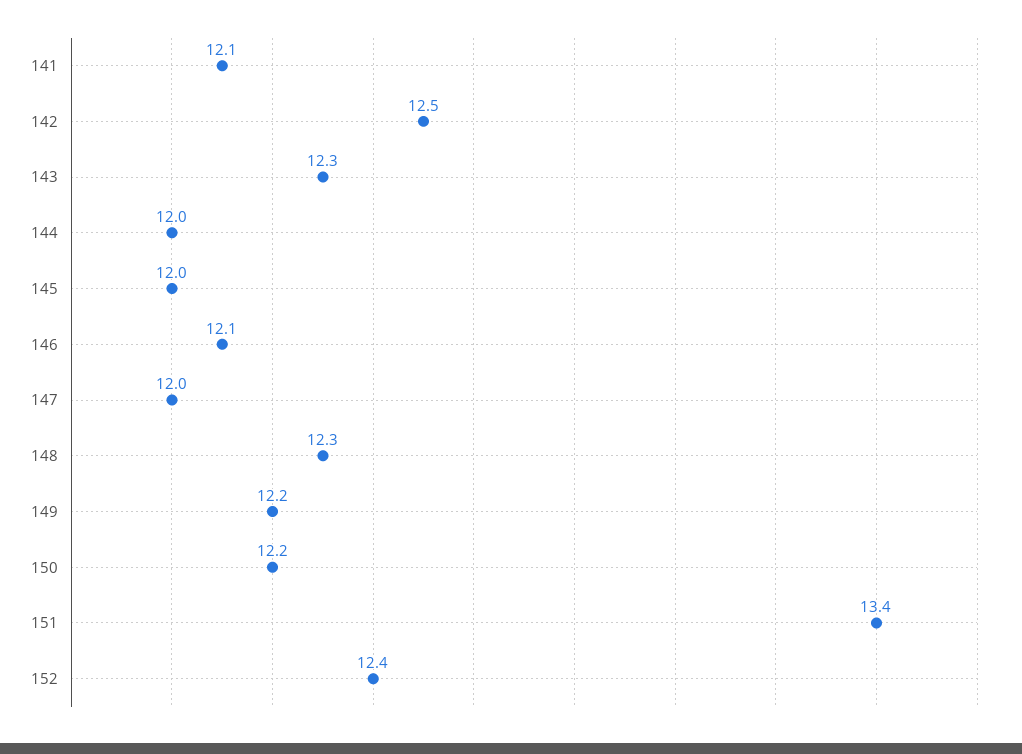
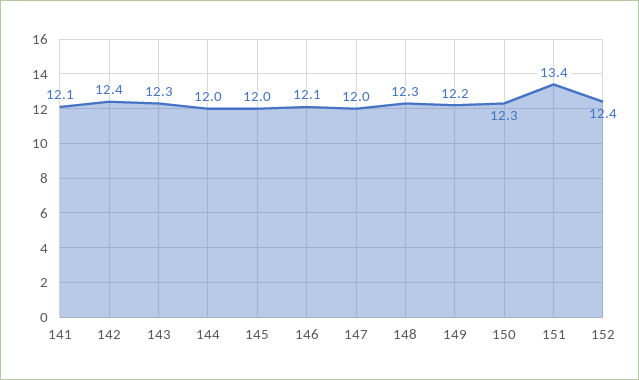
  {
    "141": 12.1,
-   "142": 12.5,
+   "142": 12.4,
    "143": 12.3,
    "144": 12,
    "145": 12,
    "146": 12.1,
    "147": 12,
    "148": 12.3,
    "149": 12.2,
-   "150": 12.2,
+   "150": 12.3,
    "151": 13.4,
    "152": 12.4
  }

